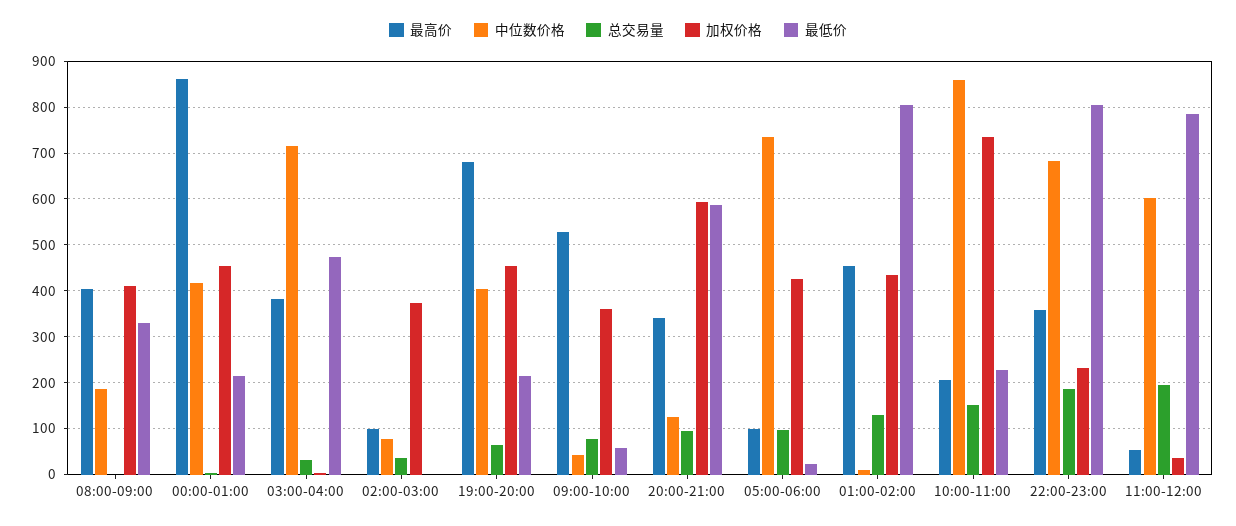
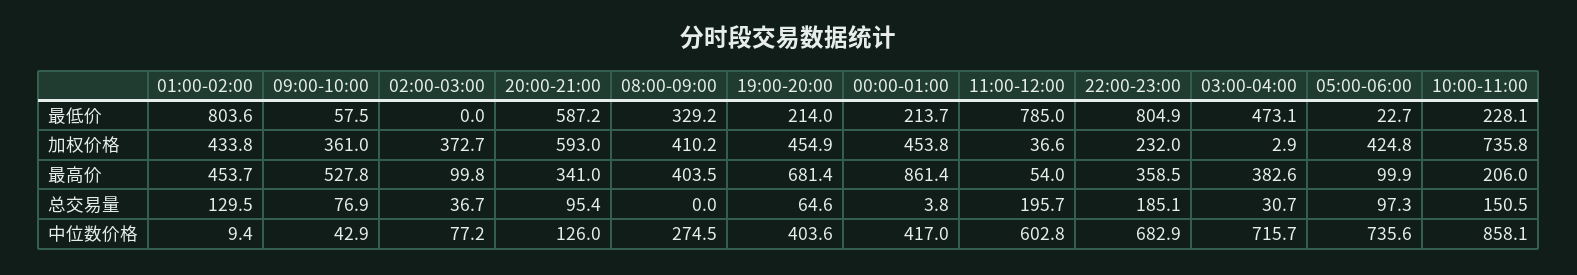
  {
    "最高价": {
      "08:00-09:00": 403.5,
      "00:00-01:00": 861.4,
      "03:00-04:00": 382.6,
      "02:00-03:00": 99.8,
      "19:00-20:00": 681.4,
      "09:00-10:00": 527.8,
      "20:00-21:00": 341,
      "05:00-06:00": 99.9,
      "01:00-02:00": 453.7,
      "10:00-11:00": 206,
      "22:00-23:00": 358.5,
      "11:00-12:00": 54
    },
    "中位数价格": {
-     "08:00-09:00": 180,
+     "08:00-09:00": 274.5,
      "00:00-01:00": 417,
      "03:00-04:00": 715.7,
      "02:00-03:00": 77.2,
      "19:00-20:00": 403.6,
      "09:00-10:00": 42.9,
      "20:00-21:00": 126,
      "05:00-06:00": 735.6,
      "01:00-02:00": 9.4,
      "10:00-11:00": 858.1,
      "22:00-23:00": 682.9,
      "11:00-12:00": 602.8
    },
    "总交易量": {
      "08:00-09:00": 0,
      "00:00-01:00": 3.8,
      "03:00-04:00": 30.7,
      "02:00-03:00": 36.7,
      "19:00-20:00": 64.6,
      "09:00-10:00": 76.9,
      "20:00-21:00": 95.4,
      "05:00-06:00": 97.3,
      "01:00-02:00": 129.5,
      "10:00-11:00": 150.5,
      "22:00-23:00": 185.1,
      "11:00-12:00": 195.7
    },
    "加权价格": {
      "08:00-09:00": 410.2,
      "00:00-01:00": 453.8,
      "03:00-04:00": 2.9,
      "02:00-03:00": 372.7,
      "19:00-20:00": 454.9,
      "09:00-10:00": 361,
      "20:00-21:00": 593,
      "05:00-06:00": 424.8,
      "01:00-02:00": 433.8,
      "10:00-11:00": 735.8,
      "22:00-23:00": 232,
      "11:00-12:00": 36.6
    },
    "最低价": {
      "08:00-09:00": 329.2,
      "00:00-01:00": 213.7,
      "03:00-04:00": 473.1,
      "02:00-03:00": 0,
      "19:00-20:00": 214,
      "09:00-10:00": 57.5,
      "20:00-21:00": 587.2,
      "05:00-06:00": 22.7,
      "01:00-02:00": 803.6,
      "10:00-11:00": 228.1,
      "22:00-23:00": 804.9,
      "11:00-12:00": 785
    }
  }

